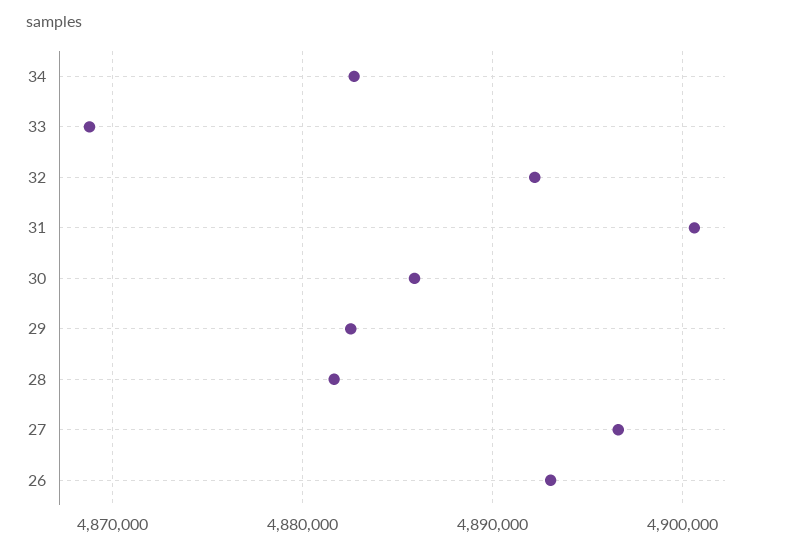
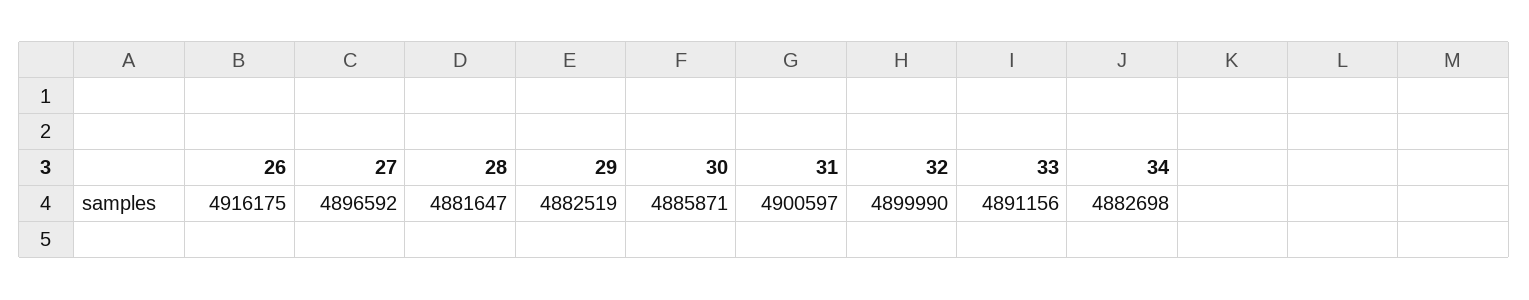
  {
    "34": 4882698,
-   "33": 4869000,
+   "33": 4891156,
-   "32": 4892000,
+   "32": 4899990,
    "31": 4900597,
    "30": 4885871,
    "29": 4882519,
    "28": 4881647,
    "27": 4896592,
-   "26": 4893000
+   "26": 4916175
  }

